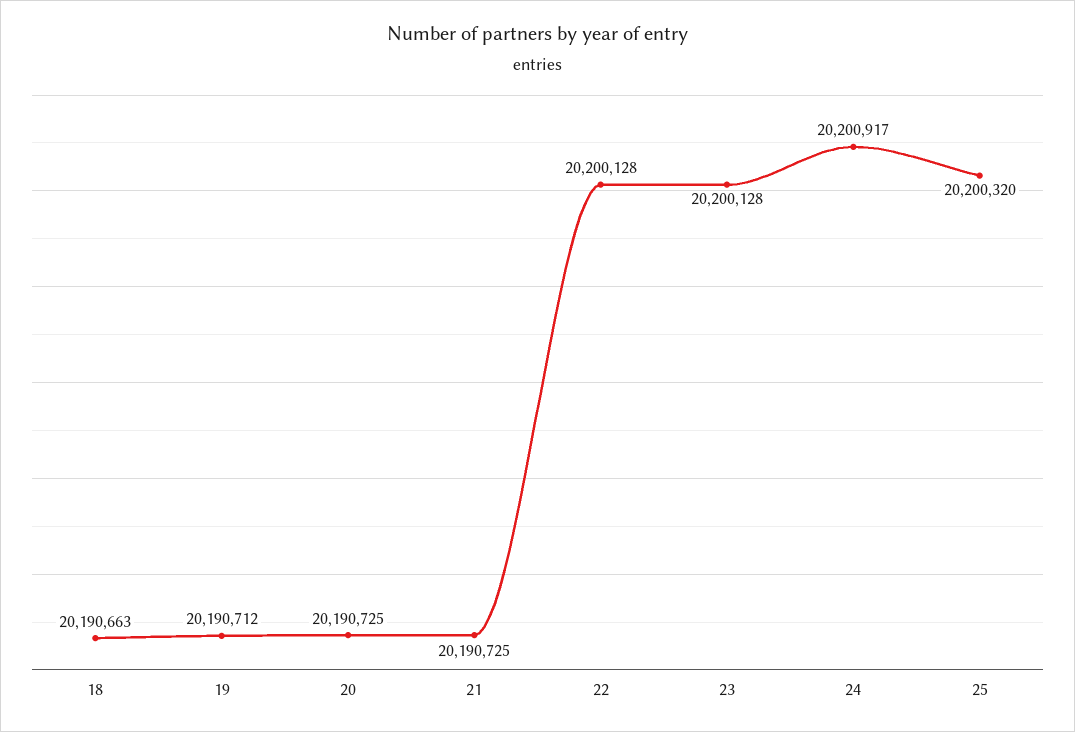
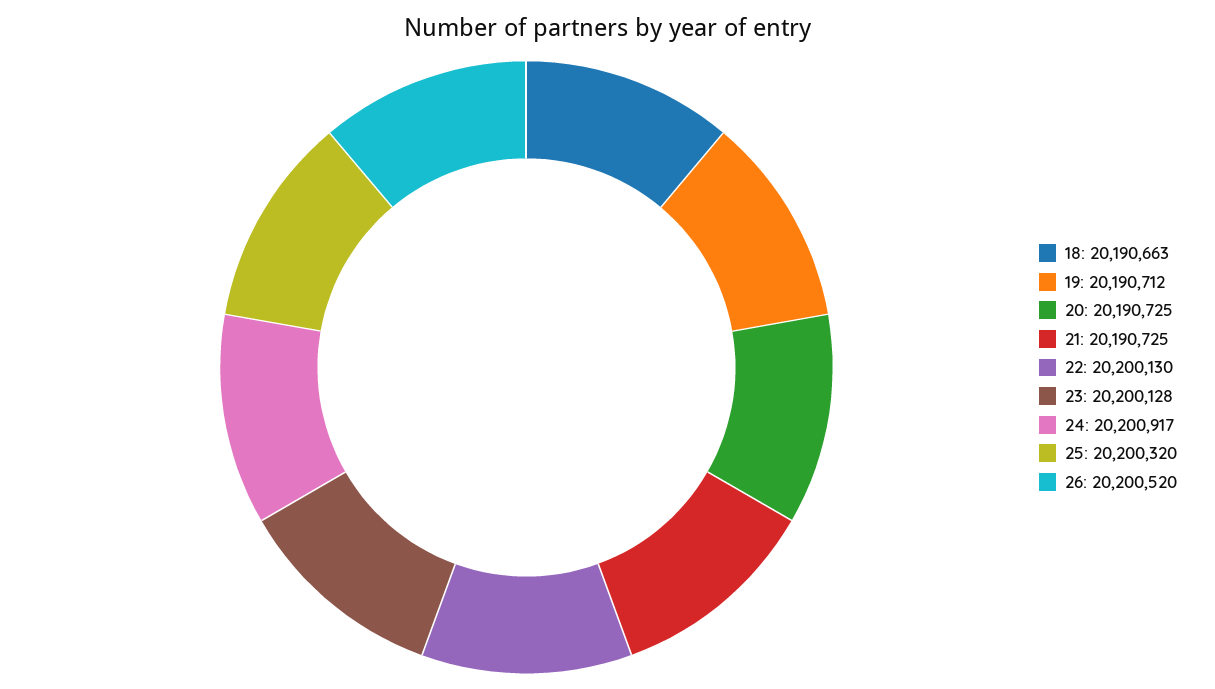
  {
    "18": 20190663,
    "19": 20190712,
    "20": 20190725,
    "21": 20190725,
-   "22": 20200128,
+   "22": 20200130,
    "23": 20200128,
    "24": 20200917,
-   "25": 20200320
+   "25": 20200320,
+   "26": 20200520
  }

